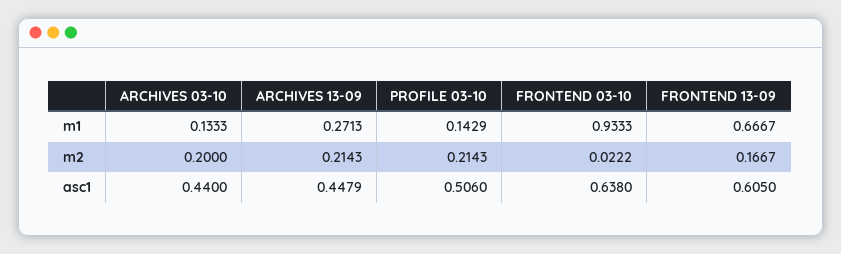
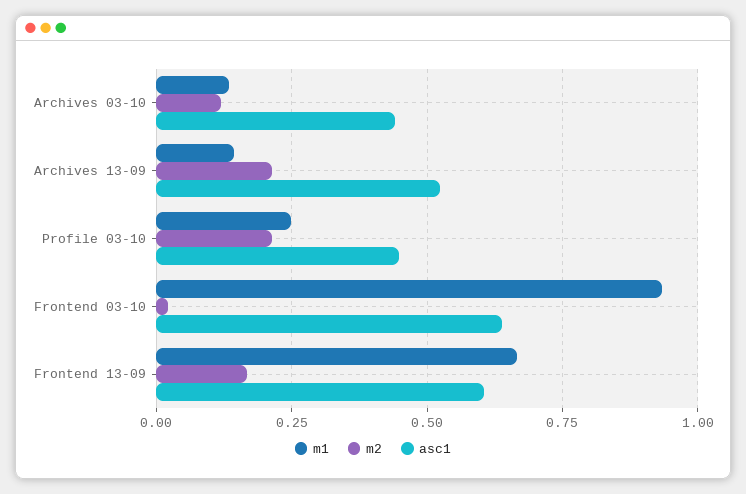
  {
    "m1": {
      "ARCHIVES 03-10": 0.1333,
-     "ARCHIVES 13-09": 0.2713,
+     "ARCHIVES 13-09": 0.15,
-     "PROFILE 03-10": 0.1429,
+     "PROFILE 03-10": 0.25,
      "FRONTEND 03-10": 0.9333,
      "FRONTEND 13-09": 0.6667
    },
    "m2": {
-     "ARCHIVES 03-10": 0.2,
+     "ARCHIVES 03-10": 0.125,
      "ARCHIVES 13-09": 0.2143,
      "PROFILE 03-10": 0.2143,
      "FRONTEND 03-10": 0.0222,
      "FRONTEND 13-09": 0.1667
    },
    "asc1": {
      "ARCHIVES 03-10": 0.44,
-     "ARCHIVES 13-09": 0.4479,
+     "ARCHIVES 13-09": 0.525,
-     "PROFILE 03-10": 0.506,
+     "PROFILE 03-10": 0.45,
      "FRONTEND 03-10": 0.638,
      "FRONTEND 13-09": 0.605
    }
  }

